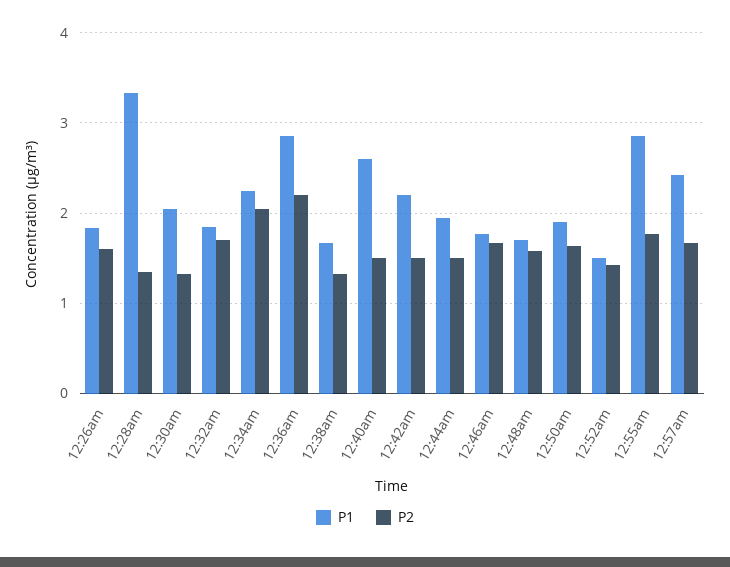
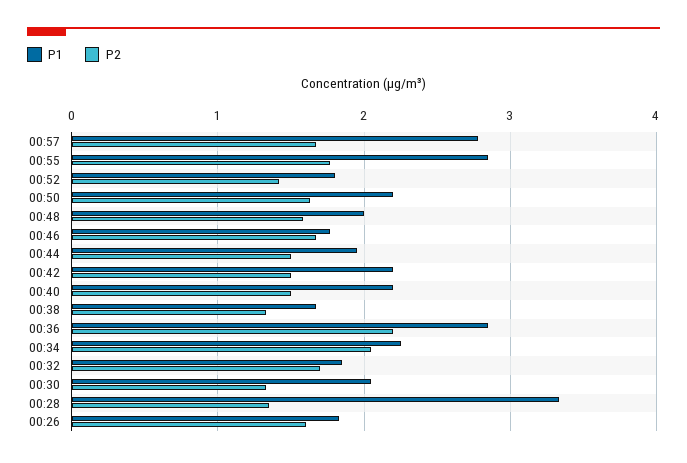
  {
    "P1": {
      "12:26am": 1.8,
      "12:28am": 3.3,
      "12:30am": 2.1,
      "12:32am": 1.9,
      "12:34am": 2.3,
      "12:36am": 2.9,
      "12:38am": 1.7,
-     "12:40am": 2.6,
+     "12:40am": 2.2,
      "12:42am": 2.2,
      "12:44am": 2,
      "12:46am": 1.8,
-     "12:48am": 1.7,
+     "12:48am": 2,
-     "12:50am": 1.9,
+     "12:50am": 2.2,
-     "12:52am": 1.5,
+     "12:52am": 1.8,
      "12:55am": 2.9,
-     "12:57am": 2.4
+     "12:57am": 2.8
    },
    "P2": {
      "12:26am": 1.6,
      "12:28am": 1.4,
      "12:30am": 1.3,
      "12:32am": 1.7,
      "12:34am": 2.1,
      "12:36am": 2.2,
      "12:38am": 1.3,
      "12:40am": 1.5,
      "12:42am": 1.5,
      "12:44am": 1.5,
      "12:46am": 1.7,
      "12:48am": 1.6,
      "12:50am": 1.6,
      "12:52am": 1.4,
      "12:55am": 1.8,
      "12:57am": 1.7
    }
  }

